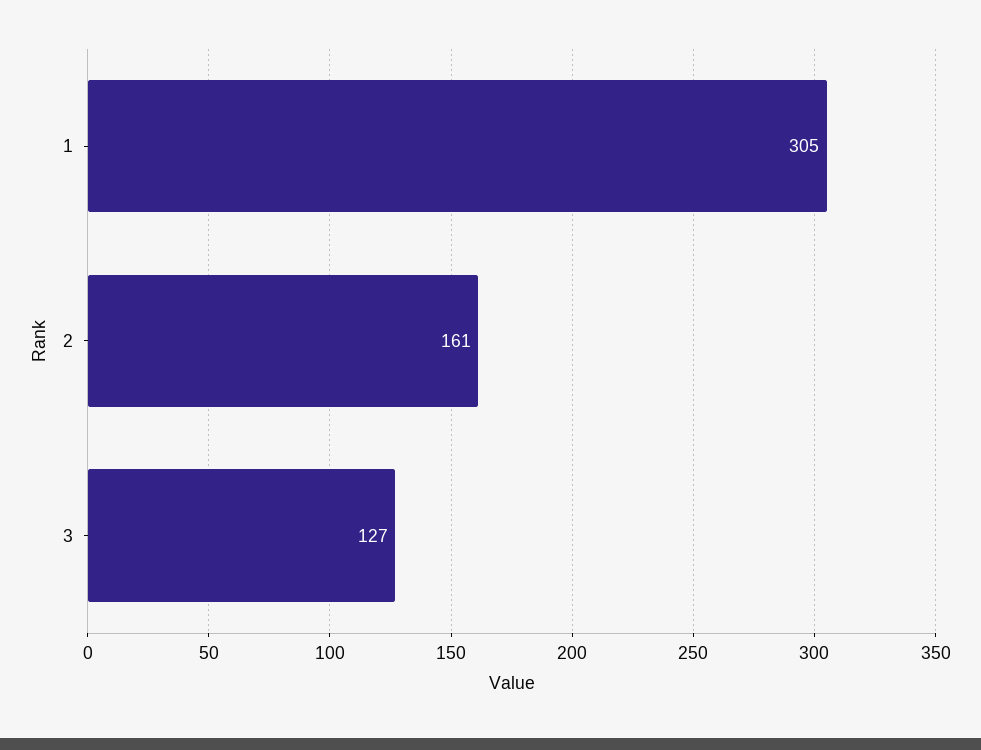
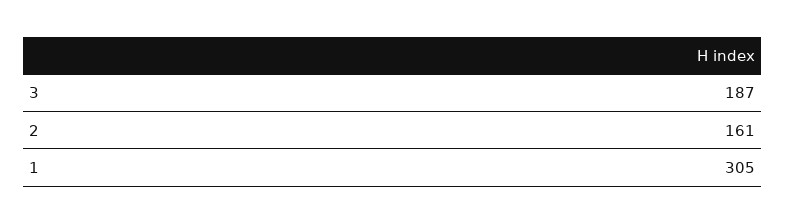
  {
    "1": 305,
    "2": 161,
-   "3": 127
+   "3": 187
  }

